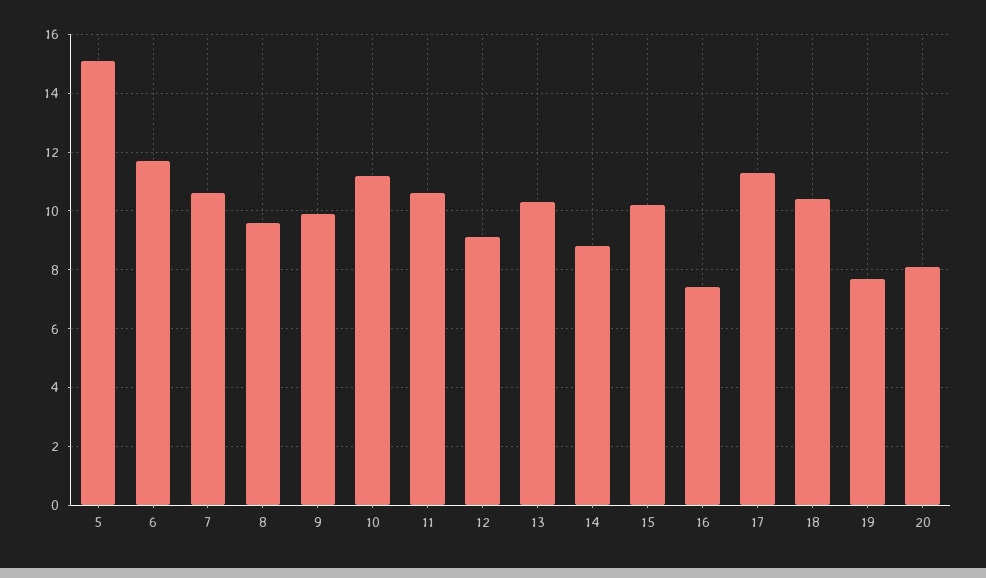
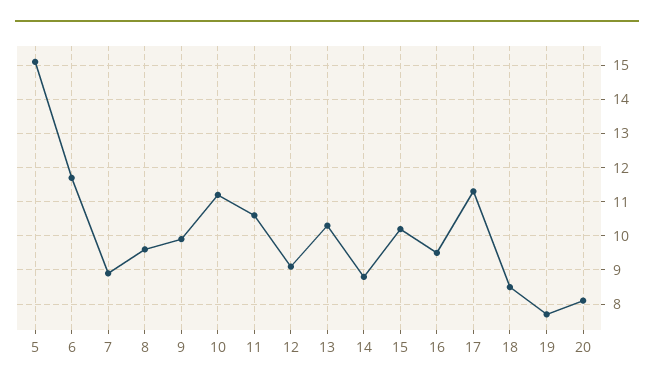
  {
    "5": 15,
    "6": 11.5,
-   "7": 10.5,
+   "7": 9,
    "8": 9.5,
    "9": 10,
    "10": 11,
    "11": 10.5,
    "12": 9,
    "13": 10.5,
    "14": 9,
    "15": 10,
-   "16": 7.5,
+   "16": 9.5,
    "17": 11.5,
-   "18": 10.5,
+   "18": 8.5,
    "19": 7.5,
    "20": 8
  }

